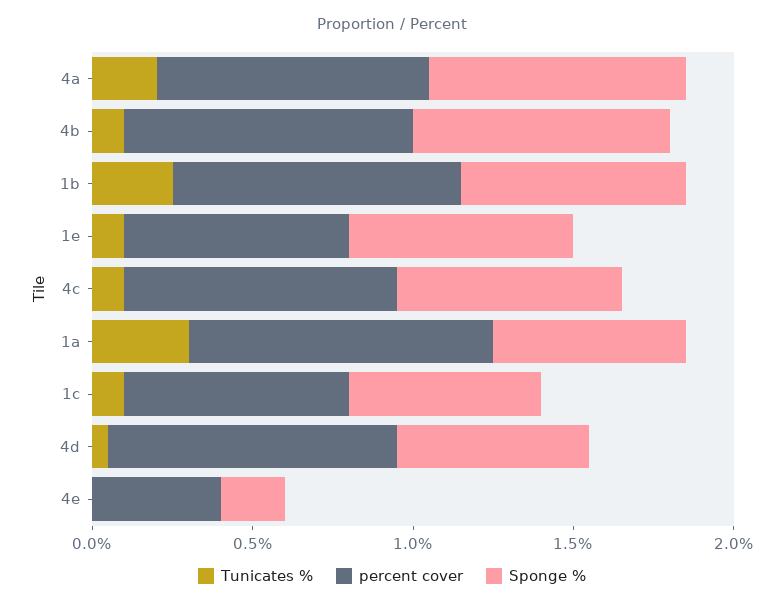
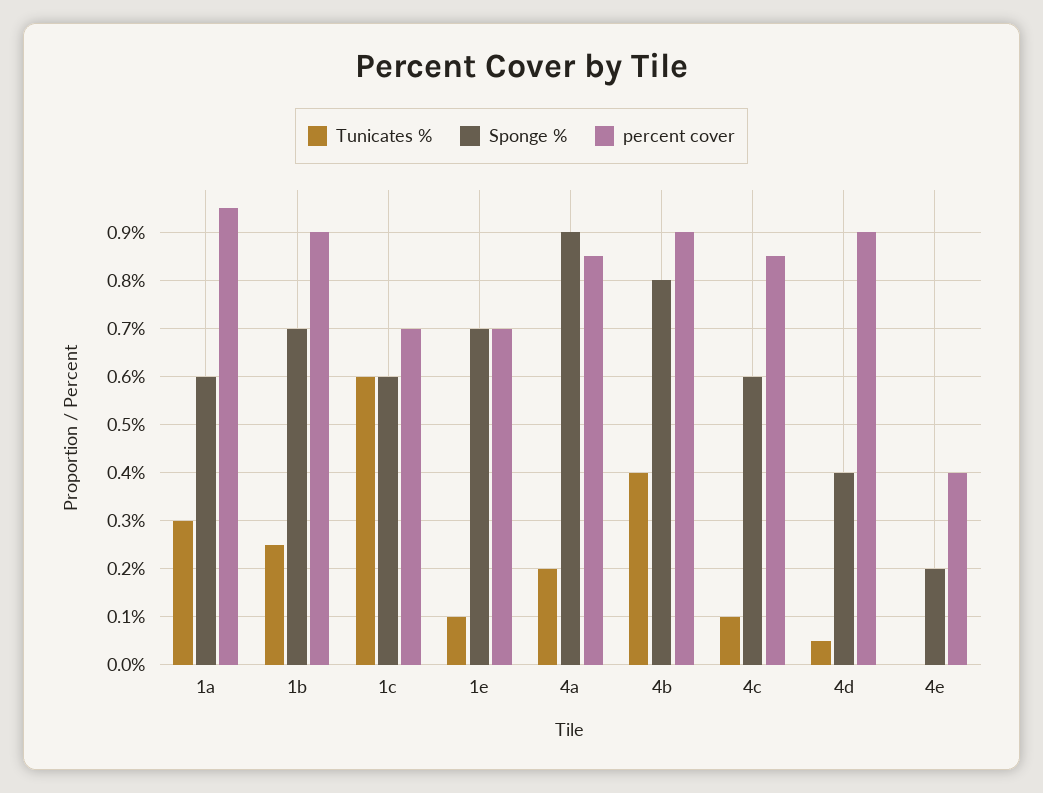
  {
    "Tunicates %": {
      "4a": 0.2,
-     "4b": 0.1,
+     "4b": 0.4,
      "1b": 0.25,
      "1e": 0.1,
      "4c": 0.1,
      "1a": 0.3,
-     "1c": 0.1,
+     "1c": 0.6,
      "4d": 0.05,
      "4e": 0
    },
    "percent cover": {
      "4a": 0.85,
      "4b": 0.9,
      "1b": 0.9,
      "1e": 0.7,
      "4c": 0.85,
      "1a": 0.95,
      "1c": 0.7,
      "4d": 0.9,
      "4e": 0.4
    },
    "Sponge %": {
-     "4a": 0.8,
+     "4a": 0.9,
      "4b": 0.8,
      "1b": 0.7,
      "1e": 0.7,
-     "4c": 0.7,
+     "4c": 0.6,
      "1a": 0.6,
      "1c": 0.6,
-     "4d": 0.6,
+     "4d": 0.4,
      "4e": 0.2
    }
  }

